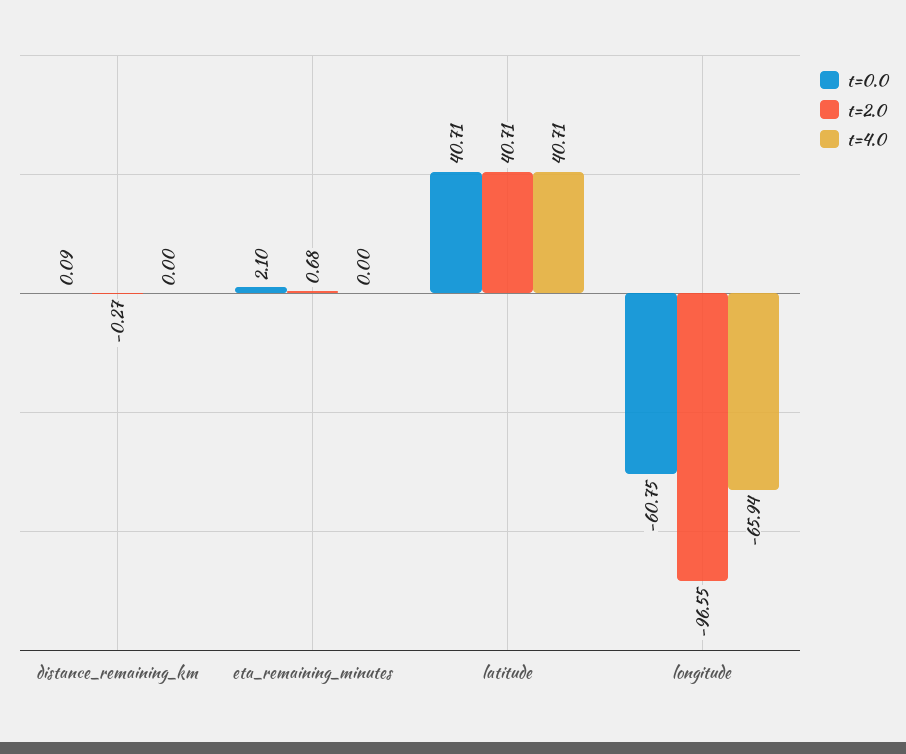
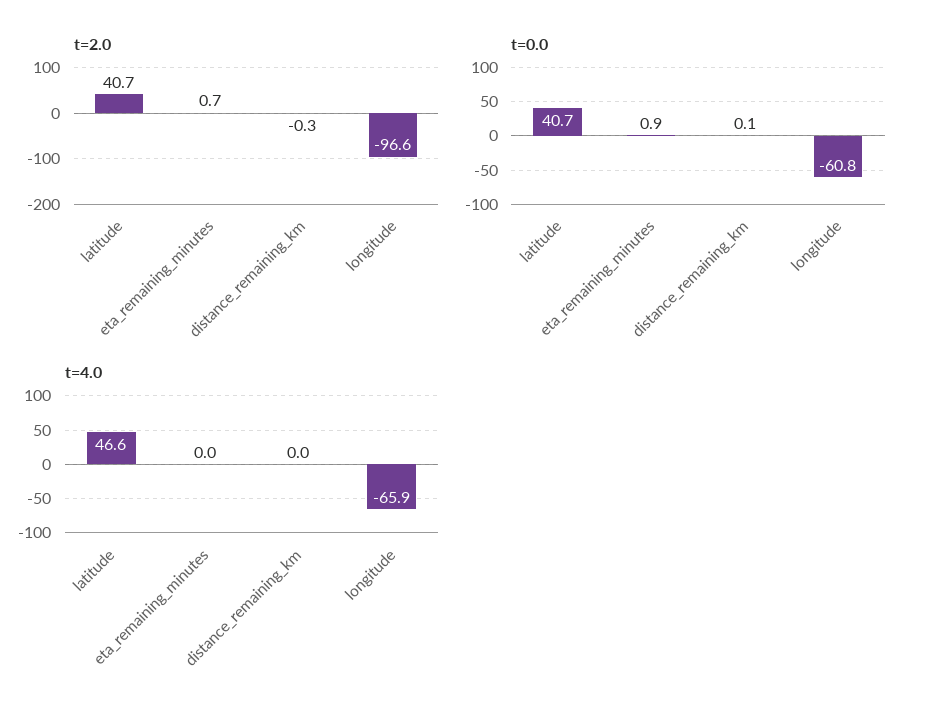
  {
    "t=0.0": {
      "distance_remaining_km": 0.09,
-     "eta_remaining_minutes": 2.1,
+     "eta_remaining_minutes": 0.9,
      "latitude": 40.71,
      "longitude": -60.75
    },
    "t=2.0": {
      "distance_remaining_km": -0.27,
      "eta_remaining_minutes": 0.68,
      "latitude": 40.71,
      "longitude": -96.55
    },
    "t=4.0": {
      "distance_remaining_km": 0,
      "eta_remaining_minutes": 0,
-     "latitude": 40.71,
+     "latitude": 46.6,
      "longitude": -65.94
    }
  }

